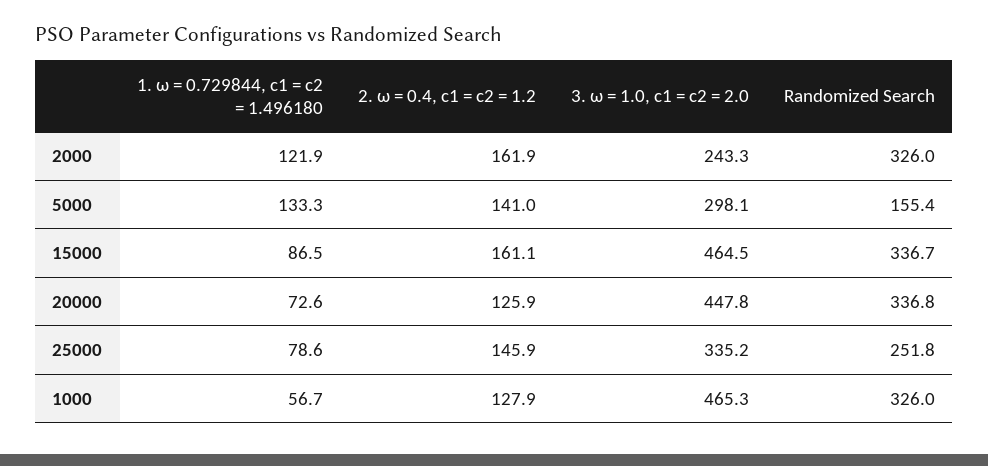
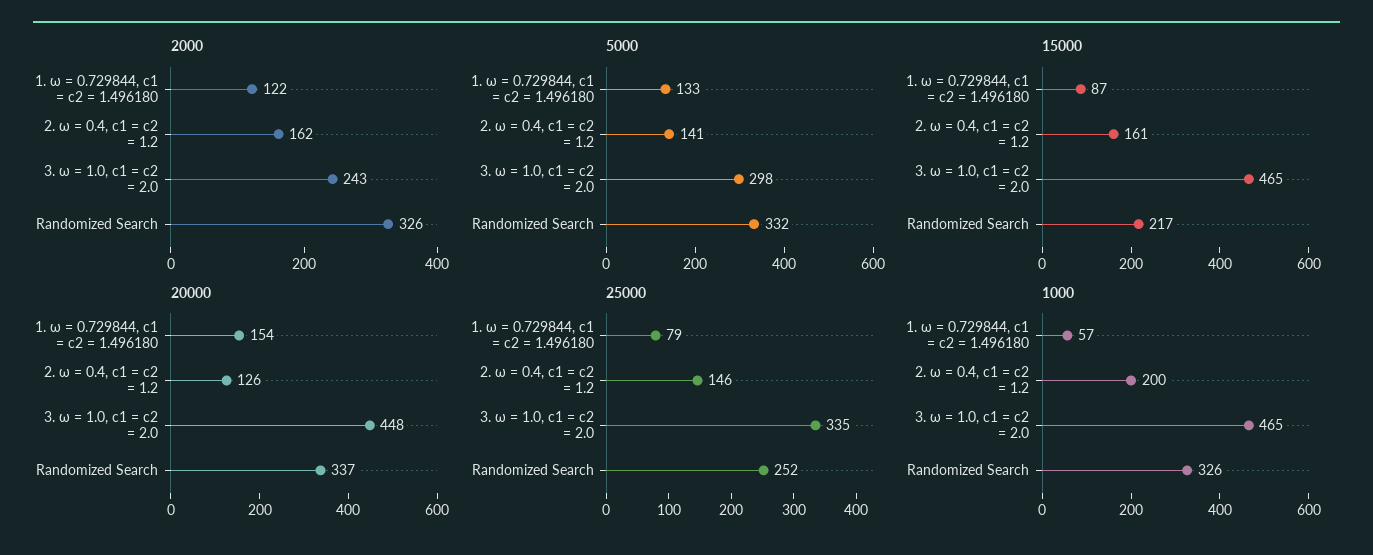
  {
    "2000": {
      "1. ω = 0.729844, c1 = c2 = 1.496180": 121.9,
      "2. ω = 0.4, c1 = c2 = 1.2": 161.9,
      "3. ω = 1.0, c1 = c2 = 2.0": 243.3,
      "Randomized Search": 326
    },
    "5000": {
      "1. ω = 0.729844, c1 = c2 = 1.496180": 133.3,
      "2. ω = 0.4, c1 = c2 = 1.2": 141,
      "3. ω = 1.0, c1 = c2 = 2.0": 298.1,
-     "Randomized Search": 155.4
+     "Randomized Search": 332
    },
    "15000": {
      "1. ω = 0.729844, c1 = c2 = 1.496180": 86.5,
      "2. ω = 0.4, c1 = c2 = 1.2": 161.1,
      "3. ω = 1.0, c1 = c2 = 2.0": 464.5,
-     "Randomized Search": 336.7
+     "Randomized Search": 217
    },
    "20000": {
-     "1. ω = 0.729844, c1 = c2 = 1.496180": 72.6,
+     "1. ω = 0.729844, c1 = c2 = 1.496180": 154,
      "2. ω = 0.4, c1 = c2 = 1.2": 125.9,
      "3. ω = 1.0, c1 = c2 = 2.0": 447.8,
      "Randomized Search": 336.8
    },
    "25000": {
      "1. ω = 0.729844, c1 = c2 = 1.496180": 78.6,
      "2. ω = 0.4, c1 = c2 = 1.2": 145.9,
      "3. ω = 1.0, c1 = c2 = 2.0": 335.2,
      "Randomized Search": 251.8
    },
    "1000": {
      "1. ω = 0.729844, c1 = c2 = 1.496180": 56.7,
-     "2. ω = 0.4, c1 = c2 = 1.2": 127.9,
+     "2. ω = 0.4, c1 = c2 = 1.2": 200,
      "3. ω = 1.0, c1 = c2 = 2.0": 465.3,
      "Randomized Search": 326
    }
  }

